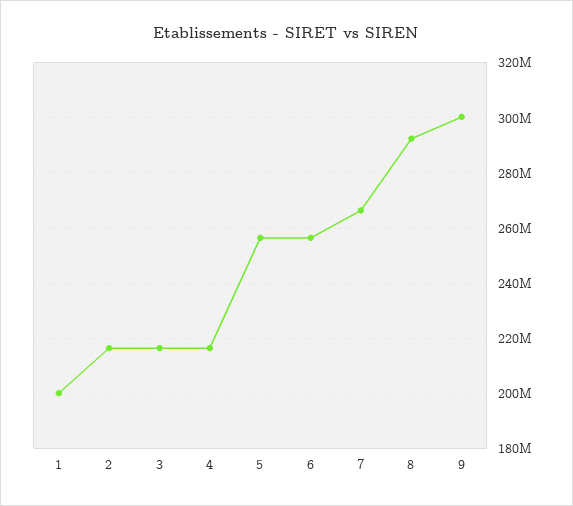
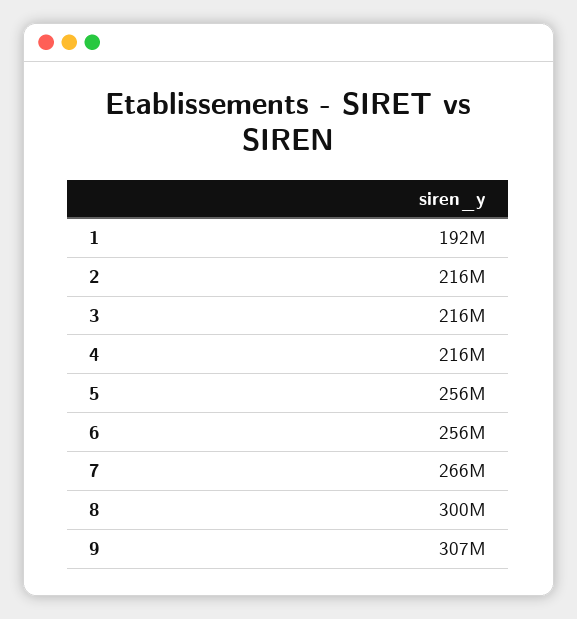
  {
-   "1": 200000000,
+   "1": 192000000,
    "2": 216000000,
    "3": 216000000,
    "4": 216000000,
    "5": 256000000,
    "6": 256000000,
    "7": 266000000,
-   "8": 292500000,
+   "8": 300000000,
-   "9": 300000000
+   "9": 307000000
  }

